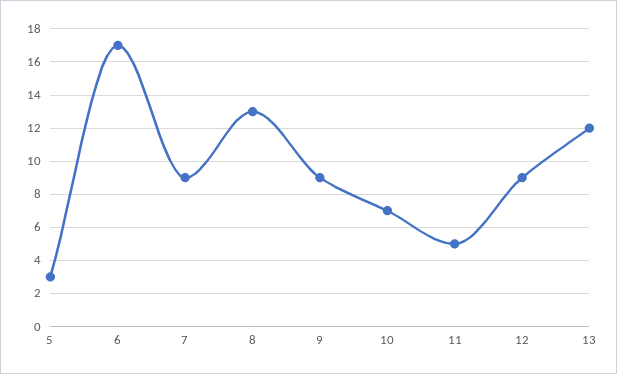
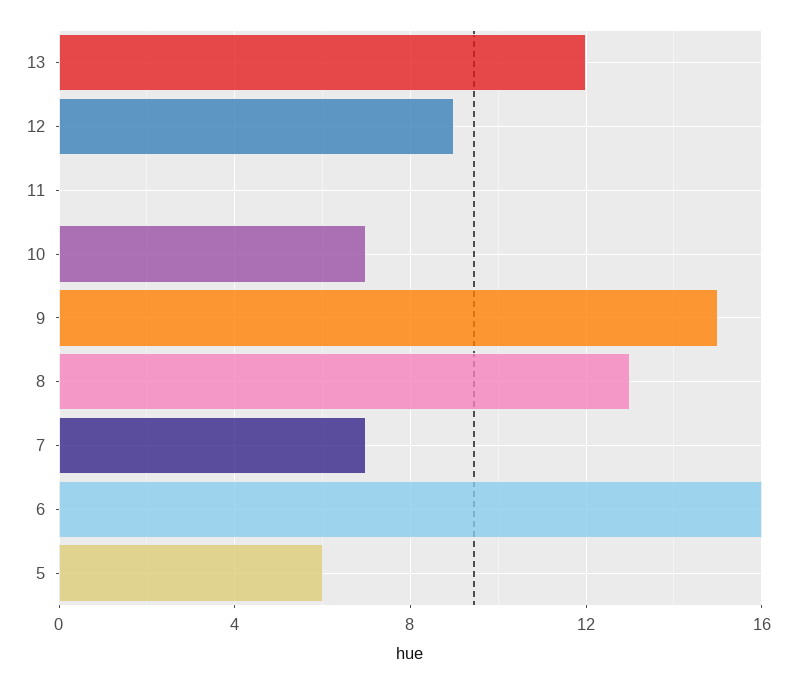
  {
-   "5": 3,
+   "5": 6,
-   "6": 17,
+   "6": 16,
-   "7": 9,
+   "7": 7,
    "8": 13,
-   "9": 9,
+   "9": 15,
    "10": 7,
-   "11": 5,
+   "11": 0,
    "12": 9,
    "13": 12
  }

